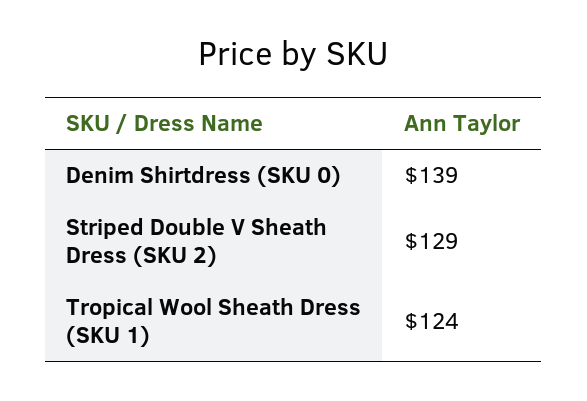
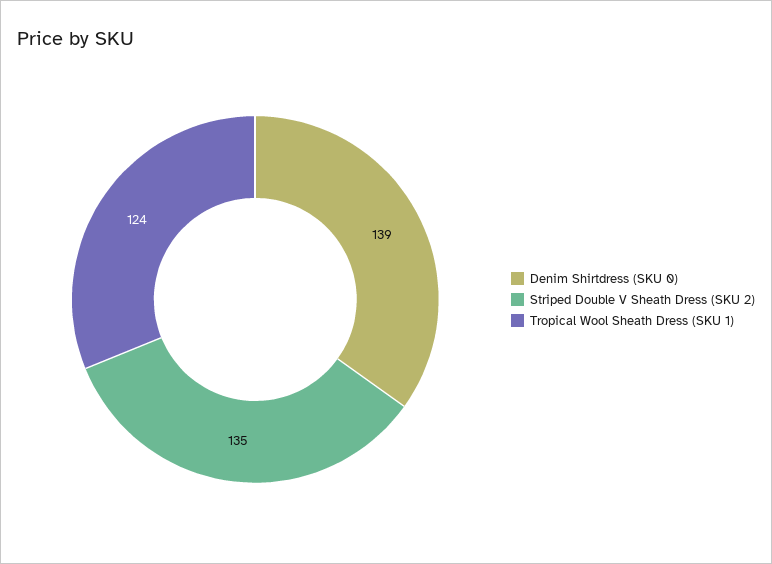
  {
    "Denim Shirtdress (SKU 0)": 139,
-   "Striped Double V Sheath Dress (SKU 2)": 129,
+   "Striped Double V Sheath Dress (SKU 2)": 135,
    "Tropical Wool Sheath Dress (SKU 1)": 124
  }

